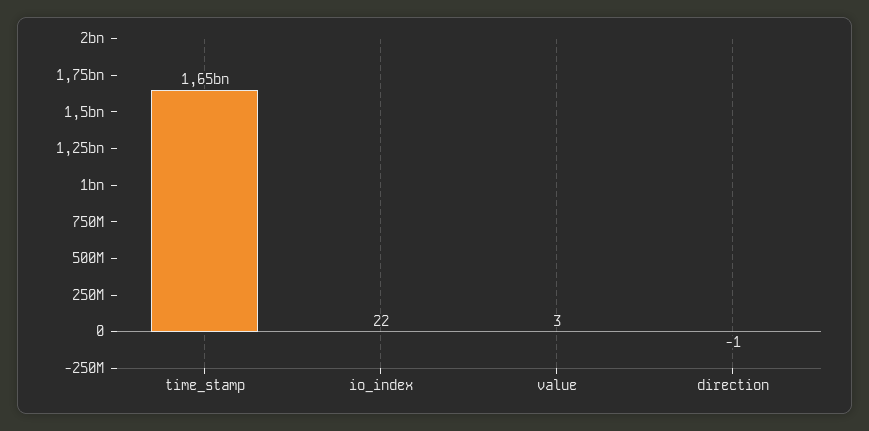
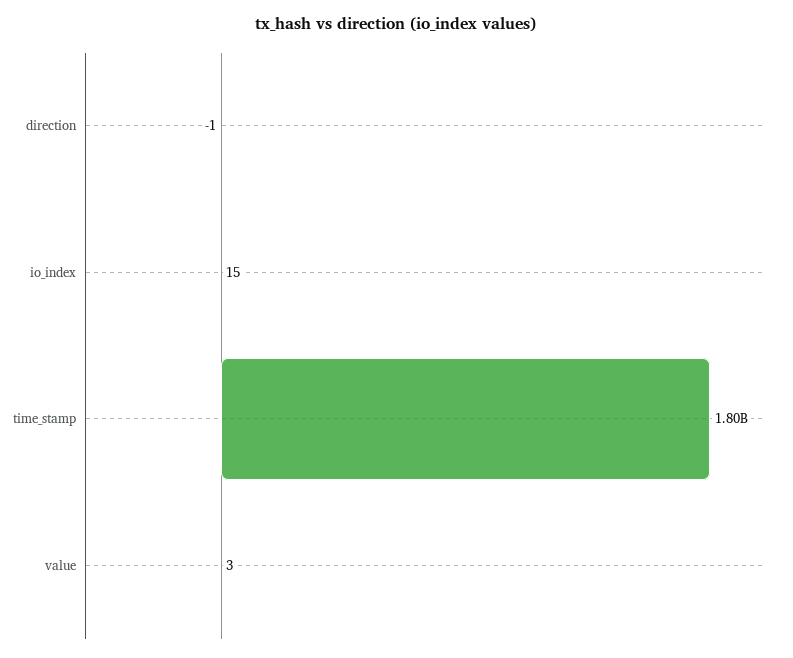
  {
-   "time_stamp": 1650000000,
+   "time_stamp": 1800000000,
-   "io_index": 22,
+   "io_index": 15,
    "value": 3,
    "direction": -1
  }

